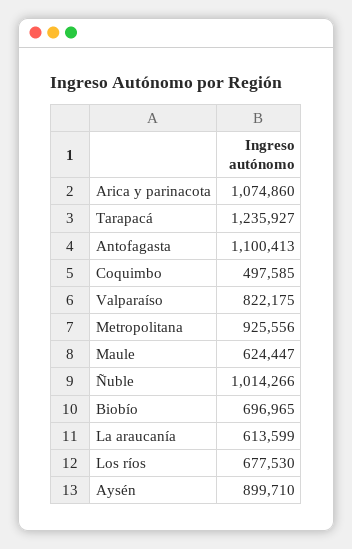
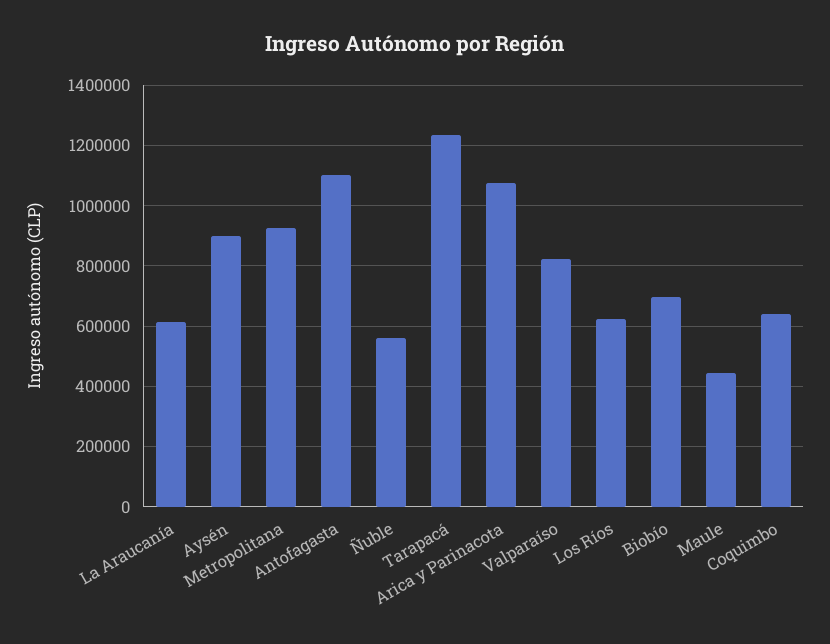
  {
    "Arica y parinacota": 1074860,
    "Tarapacá": 1235927,
    "Antofagasta": 1100413,
-   "Coquimbo": 497585,
+   "Coquimbo": 640000,
    "Valparaíso": 822175,
    "Metropolitana": 925556,
-   "Maule": 624447,
+   "Maule": 440000,
-   "Ñuble": 1014266,
+   "Ñuble": 560000,
    "Biobío": 696965,
    "La araucanía": 613599,
-   "Los ríos": 677530,
+   "Los ríos": 620000,
    "Aysén": 899710
  }

